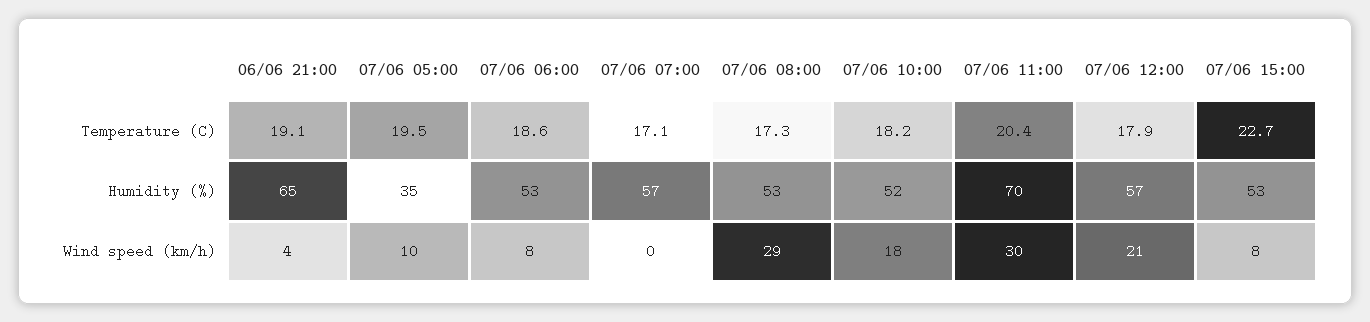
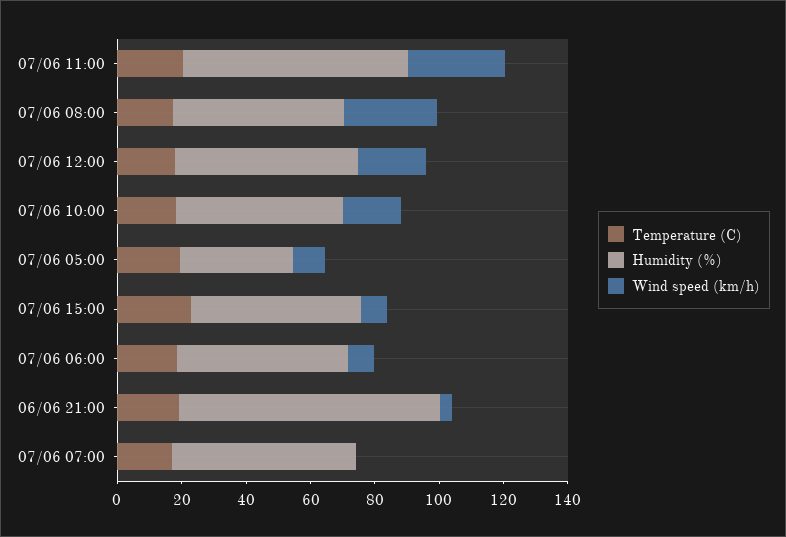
  {
    "Temperature (C)": {
      "06/06 21:00": 19.1,
      "07/06 05:00": 19.5,
      "07/06 06:00": 18.6,
      "07/06 07:00": 17.1,
      "07/06 08:00": 17.3,
      "07/06 10:00": 18.2,
      "07/06 11:00": 20.4,
      "07/06 12:00": 17.9,
      "07/06 15:00": 22.7
    },
    "Humidity (%)": {
-     "06/06 21:00": 65,
+     "06/06 21:00": 80,
      "07/06 05:00": 35,
      "07/06 06:00": 53,
      "07/06 07:00": 57,
      "07/06 08:00": 53,
      "07/06 10:00": 52,
      "07/06 11:00": 70,
      "07/06 12:00": 57,
      "07/06 15:00": 53
    },
    "Wind speed (km/h)": {
      "06/06 21:00": 4,
      "07/06 05:00": 10,
      "07/06 06:00": 8,
      "07/06 07:00": 0,
      "07/06 08:00": 29,
      "07/06 10:00": 18,
      "07/06 11:00": 30,
      "07/06 12:00": 21,
      "07/06 15:00": 8
    }
  }

